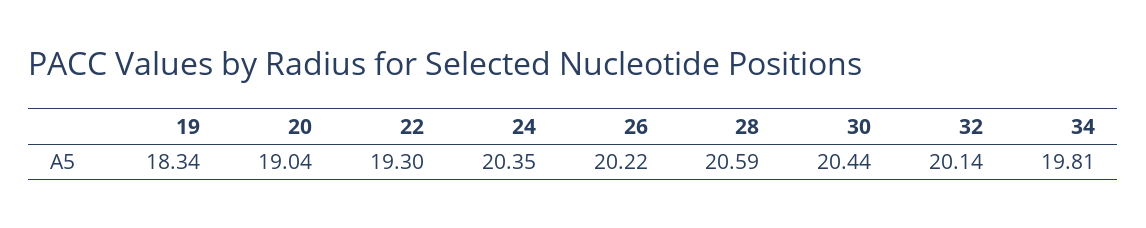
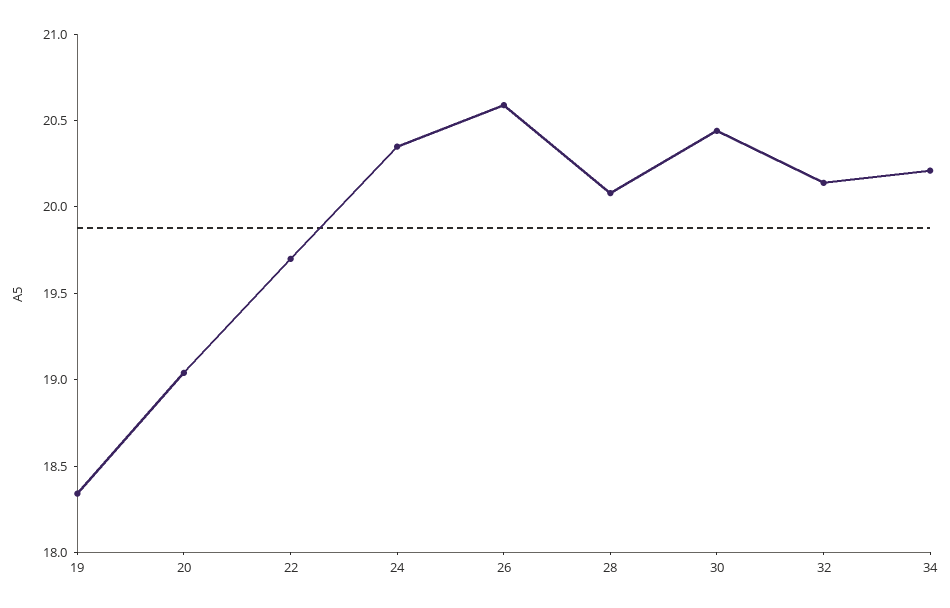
  {
    "19": 18.34,
    "20": 19.04,
-   "22": 19.3,
+   "22": 19.7,
    "24": 20.35,
-   "26": 20.22,
+   "26": 20.6,
-   "28": 20.59,
+   "28": 20.1,
    "30": 20.44,
    "32": 20.14,
-   "34": 19.81
+   "34": 20.2
  }

